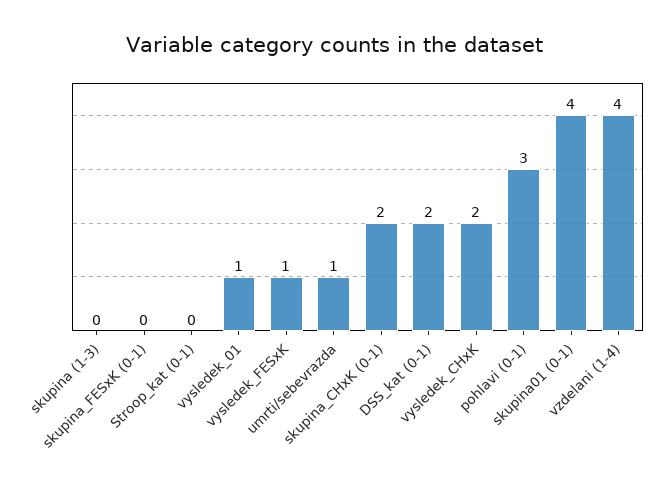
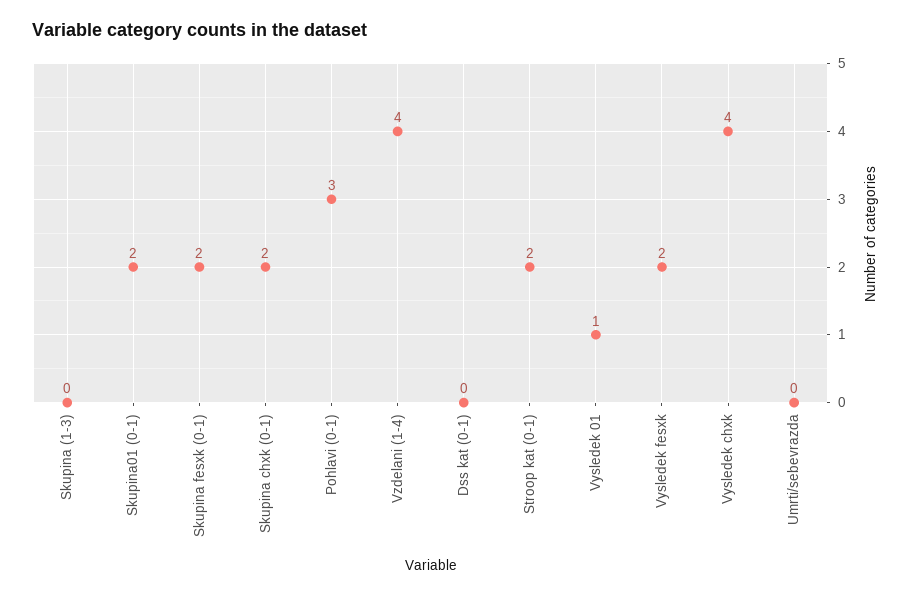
  {
    "skupina (1-3)": 0,
-   "skupina_FESxK (0-1)": 0,
+   "skupina_FESxK (0-1)": 2,
-   "Stroop_kat (0-1)": 0,
+   "Stroop_kat (0-1)": 2,
    "vysledek_01": 1,
-   "vysledek_FESxK": 1,
+   "vysledek_FESxK": 2,
-   "umrti/sebevrazda": 1,
+   "umrti/sebevrazda": 0,
    "skupina_CHxK (0-1)": 2,
-   "DSS_kat (0-1)": 2,
+   "DSS_kat (0-1)": 0,
-   "vysledek_CHxK": 2,
+   "vysledek_CHxK": 4,
    "pohlavi (0-1)": 3,
-   "skupina01 (0-1)": 4,
+   "skupina01 (0-1)": 2,
    "vzdelani (1-4)": 4
  }

